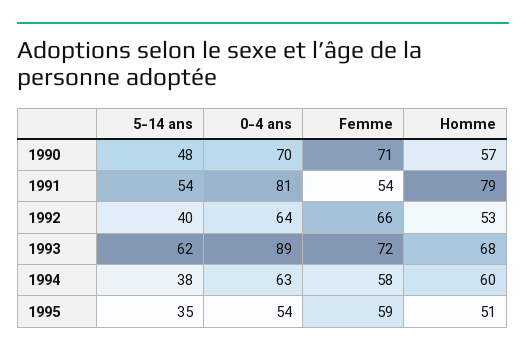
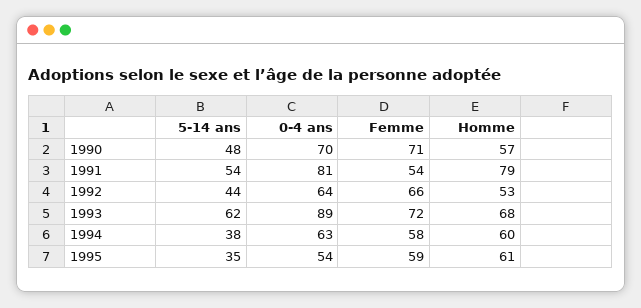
  {
    "5-14 ans": {
      "1990": 48,
      "1991": 54,
-     "1992": 40,
+     "1992": 44,
      "1993": 62,
      "1994": 38,
      "1995": 35
    },
    "0-4 ans": {
      "1990": 70,
      "1991": 81,
      "1992": 64,
      "1993": 89,
      "1994": 63,
      "1995": 54
    },
    "Femme": {
      "1990": 71,
      "1991": 54,
      "1992": 66,
      "1993": 72,
      "1994": 58,
      "1995": 59
    },
    "Homme": {
      "1990": 57,
      "1991": 79,
      "1992": 53,
      "1993": 68,
      "1994": 60,
-     "1995": 51
+     "1995": 61
    }
  }

